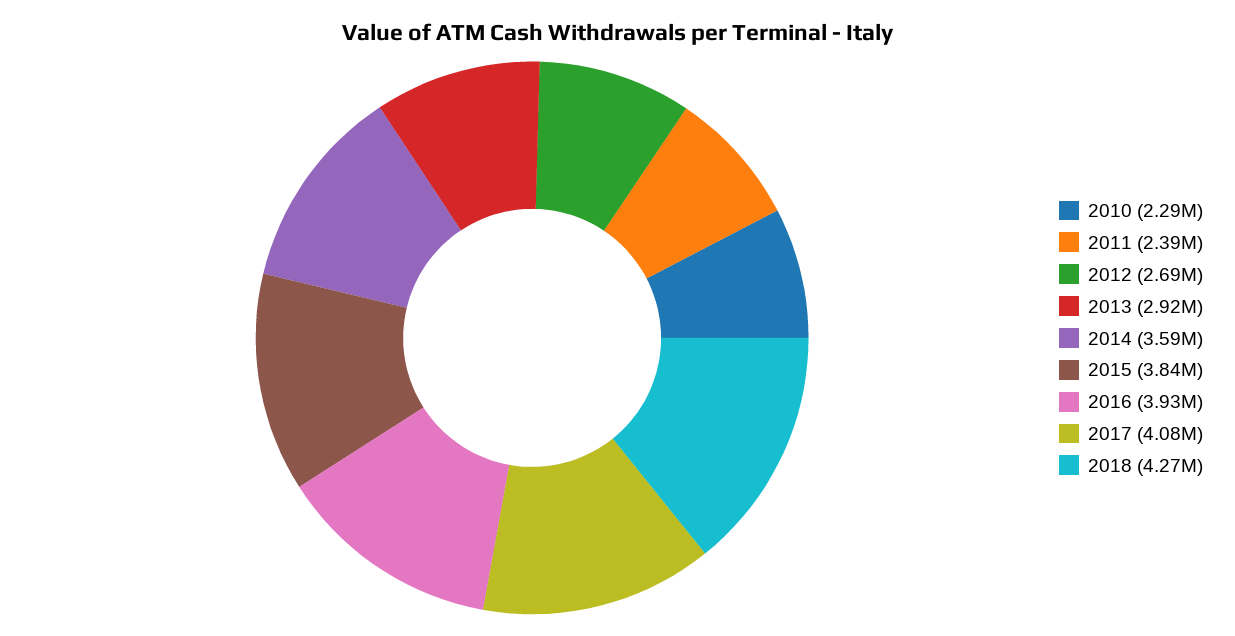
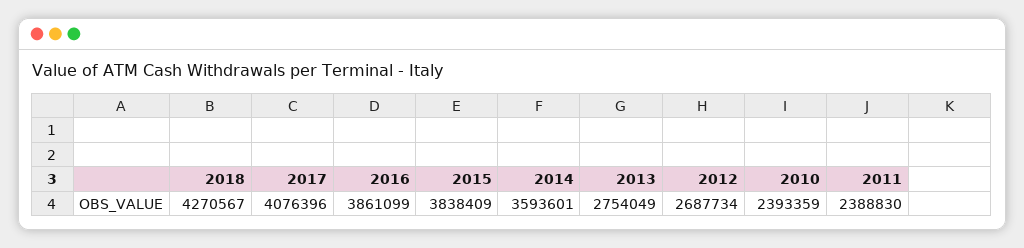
  {
-   "2010": 2290000,
+   "2010": 2393359,
    "2011": 2388830,
    "2012": 2687734,
-   "2013": 2920000,
+   "2013": 2754049,
    "2014": 3593601,
    "2015": 3838409,
-   "2016": 3930000,
+   "2016": 3861099,
    "2017": 4076396,
    "2018": 4270567
  }

